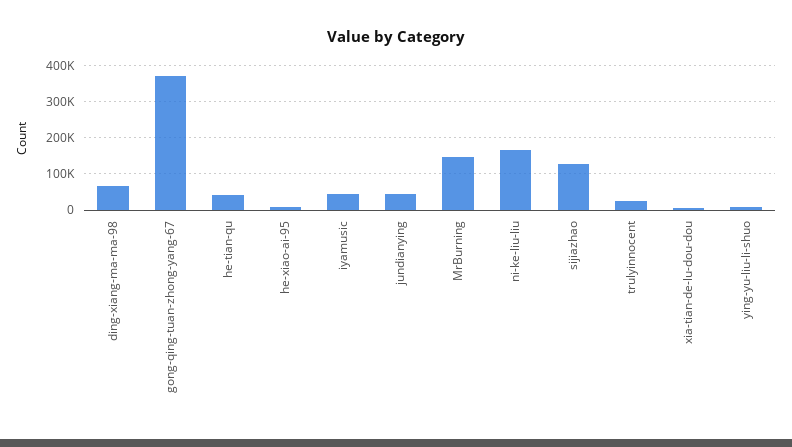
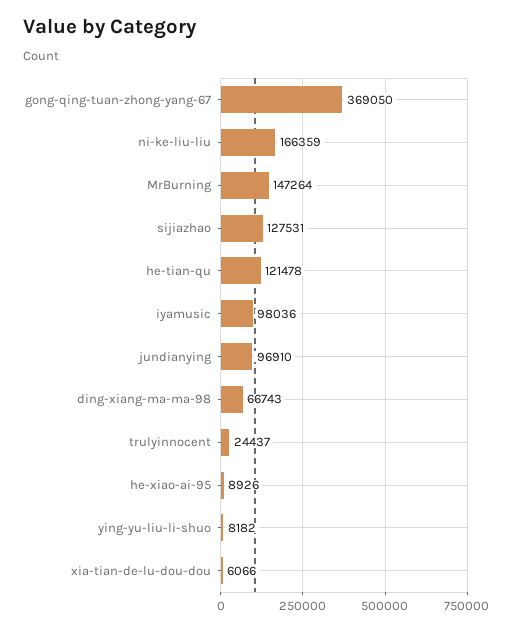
  {
    "ding-xiang-ma-ma-98": 66743,
    "gong-qing-tuan-zhong-yang-67": 369050,
-   "he-tian-qu": 40000,
+   "he-tian-qu": 121478,
    "he-xiao-ai-95": 8926,
-   "iyamusic": 40000,
+   "iyamusic": 98036,
-   "jundianying": 40000,
+   "jundianying": 96910,
    "MrBurning": 147264,
    "ni-ke-liu-liu": 166359,
    "sijiazhao": 127531,
    "trulyinnocent": 24437,
    "xia-tian-de-lu-dou-dou": 6066,
    "ying-yu-liu-li-shuo": 8182
  }

